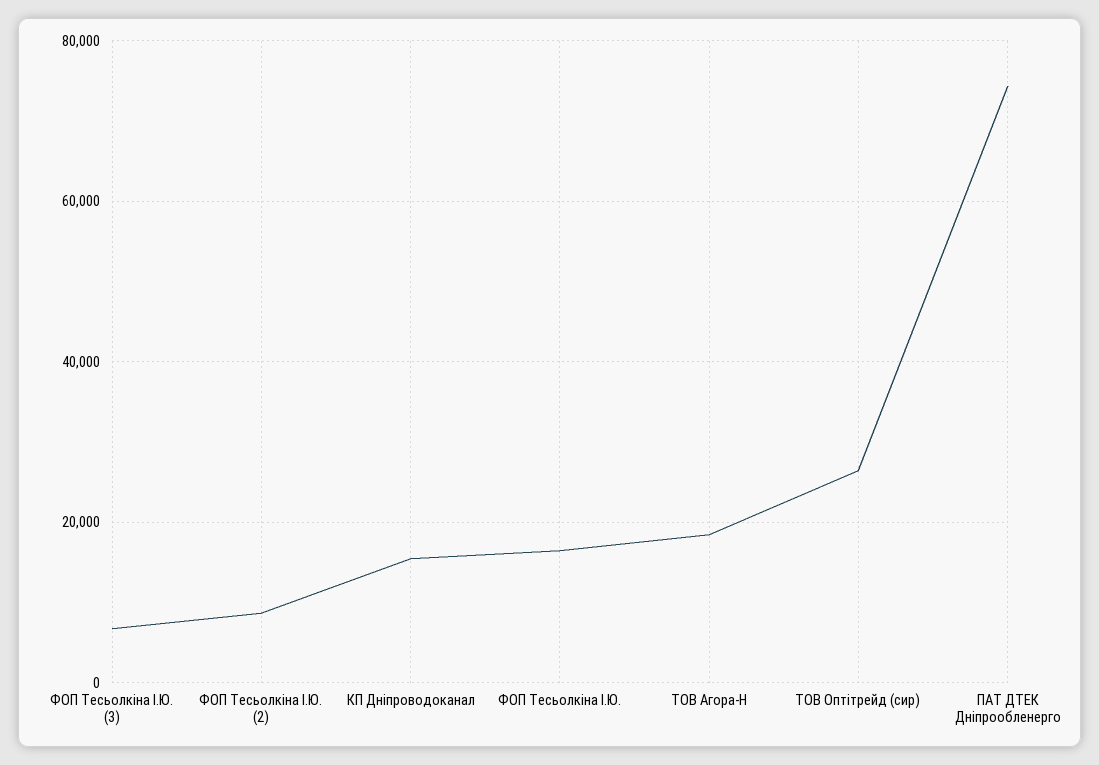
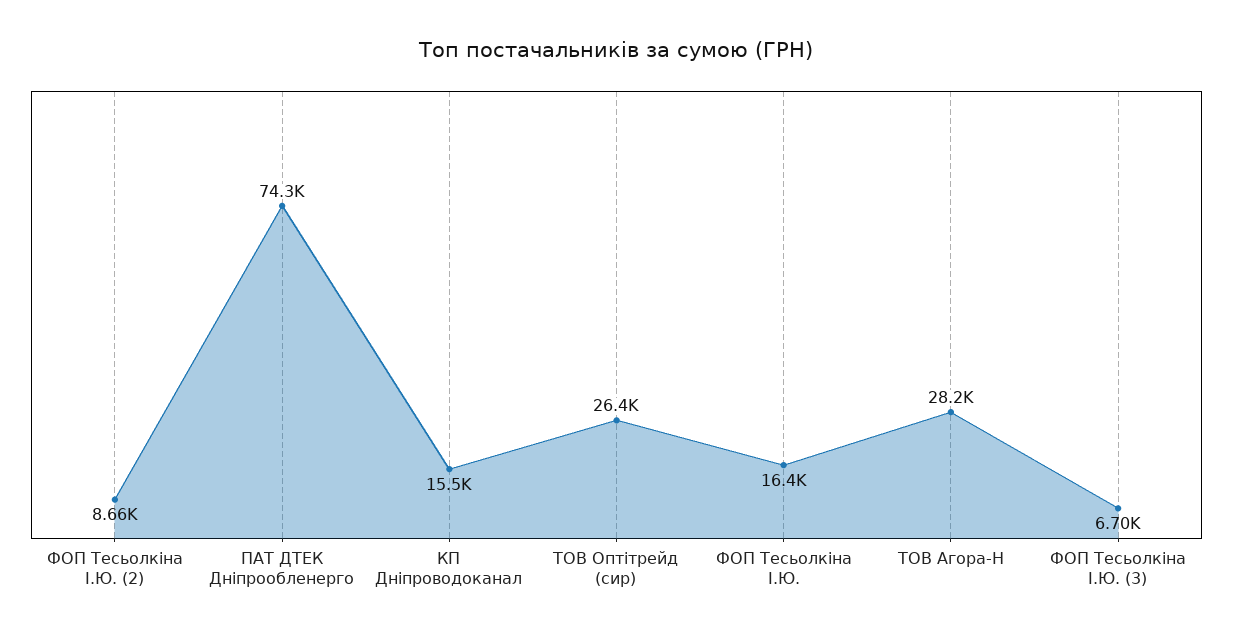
  {
    "ФОП Тесьолкіна І.Ю. (3)": 6700,
    "ФОП Тесьолкіна І.Ю. (2)": 8660,
    "КП Дніпроводоканал": 15500,
    "ФОП Тесьолкіна І.Ю.": 16400,
-   "ТОВ Агора-Н": 18000,
+   "ТОВ Агора-Н": 28200,
    "ТОВ Оптітрейд (сир)": 26400,
    "ПАТ ДТЕК Дніпрообленерго": 74300
  }

